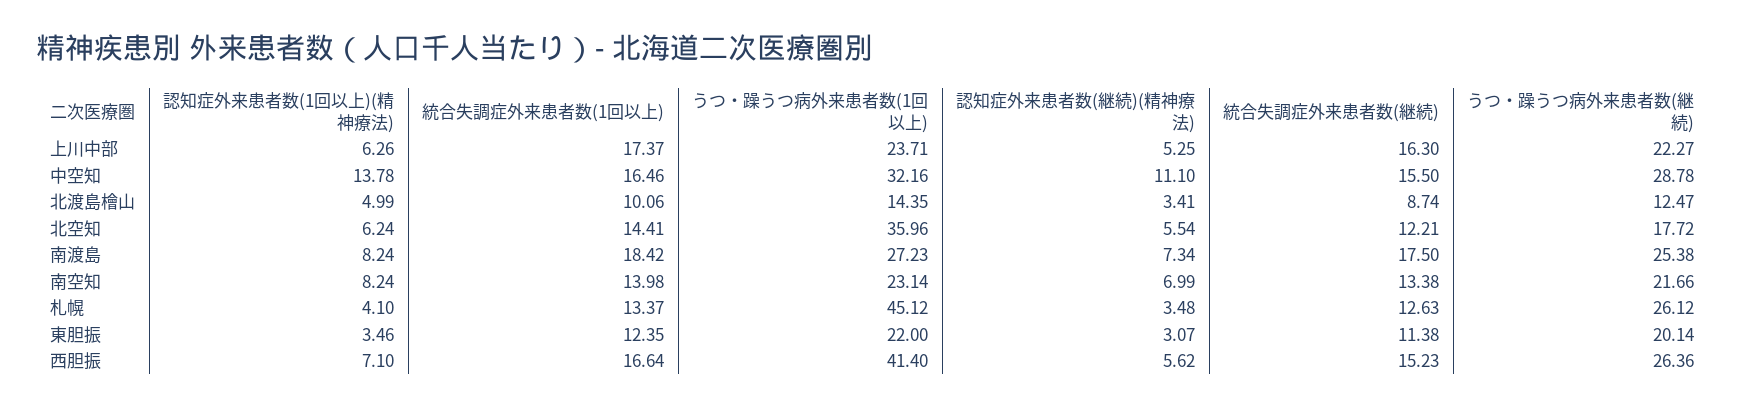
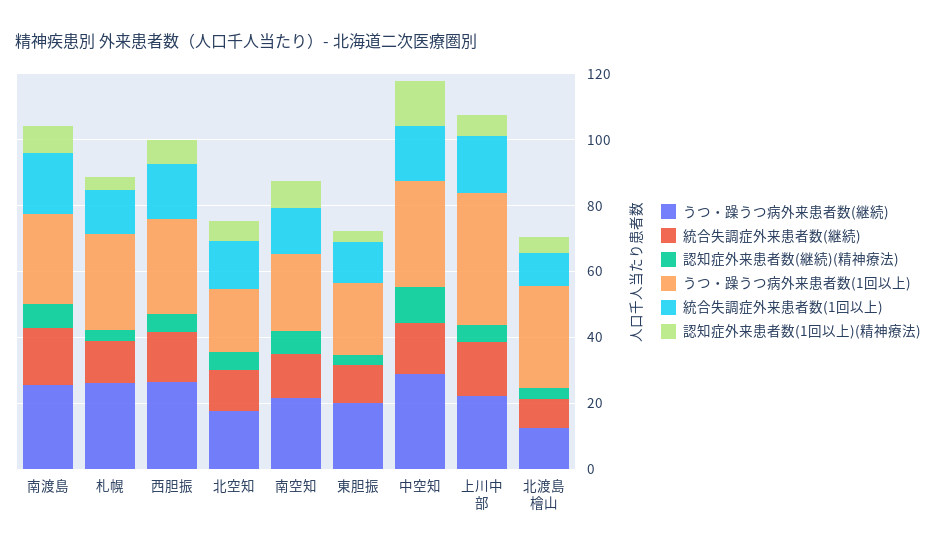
  {
    "認知症外来患者数(1回以上)(精神療法)": {
      "上川中部": 6.26,
      "中空知": 13.78,
      "北渡島檜山": 4.99,
      "北空知": 6.24,
      "南渡島": 8.24,
      "南空知": 8.24,
      "札幌": 4.1,
      "東胆振": 3.46,
      "西胆振": 7.1
    },
    "統合失調症外来患者数(1回以上)": {
      "上川中部": 17.37,
      "中空知": 16.46,
      "北渡島檜山": 10.06,
      "北空知": 14.41,
      "南渡島": 18.42,
      "南空知": 13.98,
      "札幌": 13.37,
      "東胆振": 12.35,
      "西胆振": 16.64
    },
    "うつ・躁うつ病外来患者数(1回以上)": {
-     "上川中部": 23.71,
+     "上川中部": 40,
      "中空知": 32.16,
-     "北渡島檜山": 14.35,
+     "北渡島檜山": 30,
-     "北空知": 35.96,
+     "北空知": 20,
      "南渡島": 27.23,
      "南空知": 23.14,
-     "札幌": 45.12,
+     "札幌": 30,
      "東胆振": 22,
-     "西胆振": 41.4
+     "西胆振": 30
    },
    "認知症外来患者数(継続)(精神療法)": {
      "上川中部": 5.25,
      "中空知": 11.1,
      "北渡島檜山": 3.41,
      "北空知": 5.54,
      "南渡島": 7.34,
      "南空知": 6.99,
      "札幌": 3.48,
      "東胆振": 3.07,
      "西胆振": 5.62
    },
    "統合失調症外来患者数(継続)": {
      "上川中部": 16.3,
      "中空知": 15.5,
      "北渡島檜山": 8.74,
      "北空知": 12.21,
      "南渡島": 17.5,
      "南空知": 13.38,
      "札幌": 12.63,
      "東胆振": 11.38,
      "西胆振": 15.23
    },
    "うつ・躁うつ病外来患者数(継続)": {
      "上川中部": 22.27,
      "中空知": 28.78,
      "北渡島檜山": 12.47,
      "北空知": 17.72,
      "南渡島": 25.38,
      "南空知": 21.66,
      "札幌": 26.12,
      "東胆振": 20.14,
      "西胆振": 26.36
    }
  }

